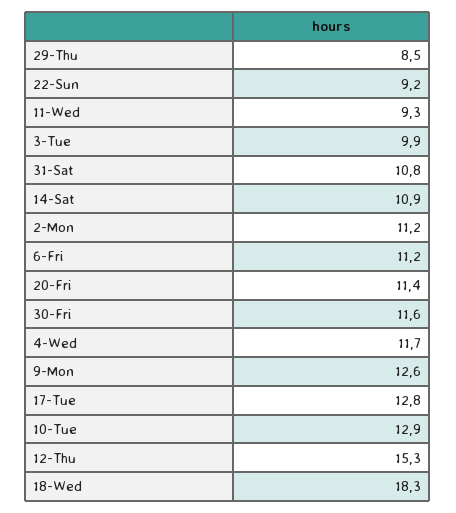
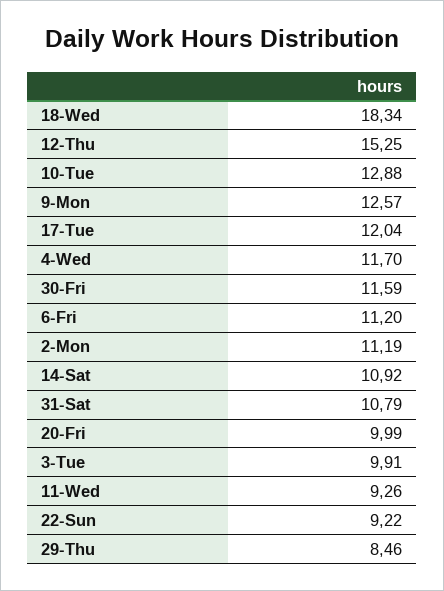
  {
    "29-Thu": 8.46,
    "22-Sun": 9.22,
    "11-Wed": 9.26,
    "3-Tue": 9.91,
    "31-Sat": 10.79,
    "14-Sat": 10.92,
    "2-Mon": 11.19,
    "6-Fri": 11.2,
-   "20-Fri": 11.4,
+   "20-Fri": 9.99,
    "30-Fri": 11.59,
    "4-Wed": 11.7,
    "9-Mon": 12.57,
-   "17-Tue": 12.8,
+   "17-Tue": 12.04,
    "10-Tue": 12.88,
    "12-Thu": 15.25,
    "18-Wed": 18.34
  }

